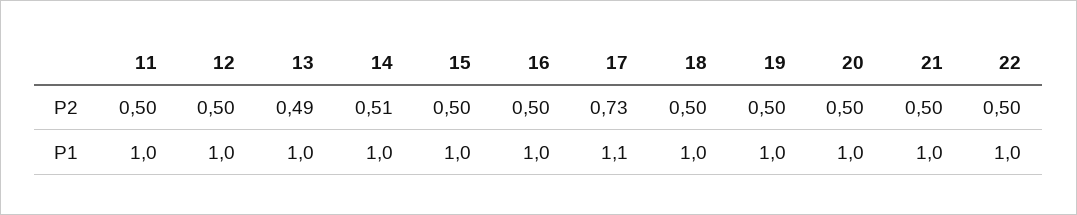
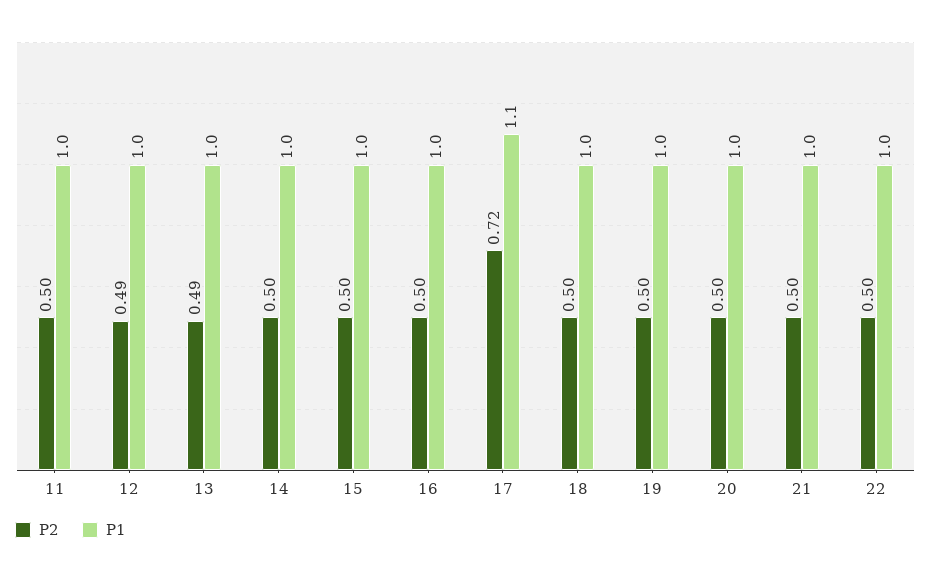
  {
    "P2": {
      "11": 0.5,
-     "12": 0.5,
+     "12": 0.49,
      "13": 0.49,
-     "14": 0.51,
+     "14": 0.5,
      "15": 0.5,
      "16": 0.5,
-     "17": 0.73,
+     "17": 0.72,
      "18": 0.5,
      "19": 0.5,
      "20": 0.5,
      "21": 0.5,
      "22": 0.5
    },
    "P1": {
      "11": 1,
      "12": 1,
      "13": 1,
      "14": 1,
      "15": 1,
      "16": 1,
      "17": 1.1,
      "18": 1,
      "19": 1,
      "20": 1,
      "21": 1,
      "22": 1
    }
  }

